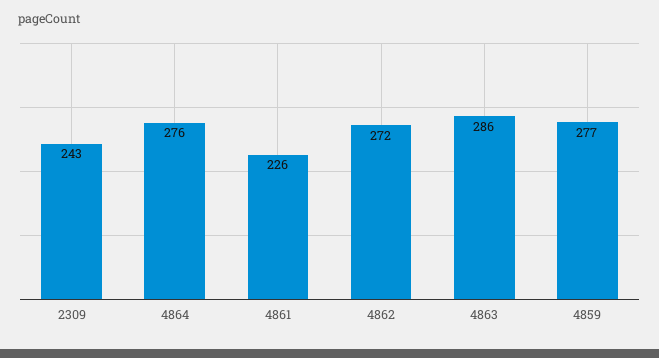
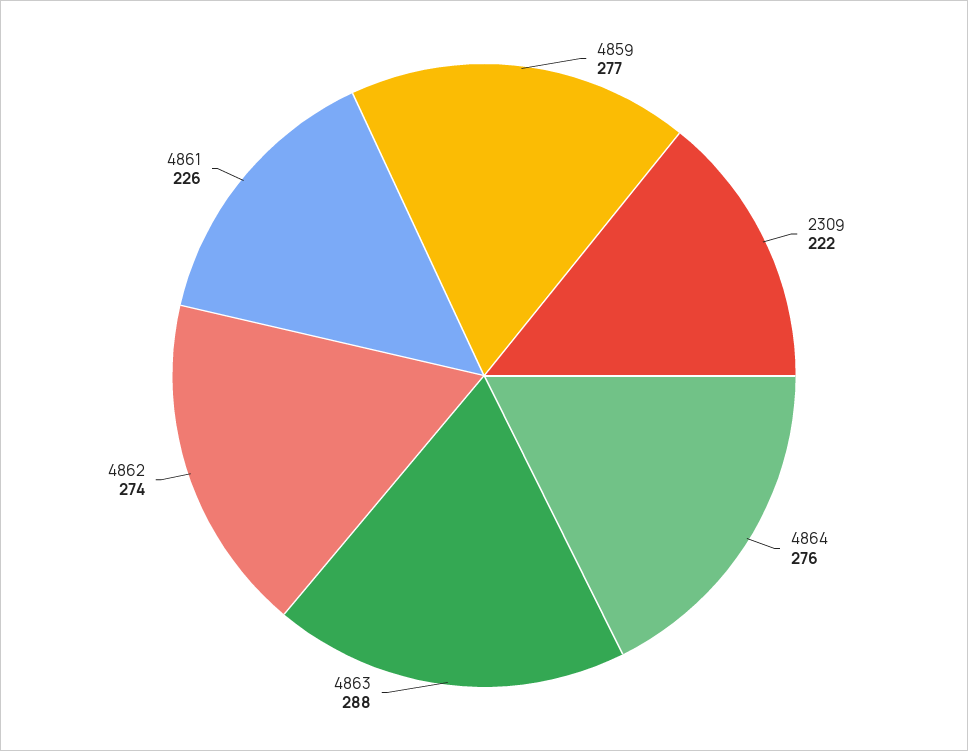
  {
-   "2309": 243,
+   "2309": 222,
    "4864": 276,
    "4861": 226,
-   "4862": 272,
+   "4862": 274,
-   "4863": 286,
+   "4863": 288,
    "4859": 277
  }

